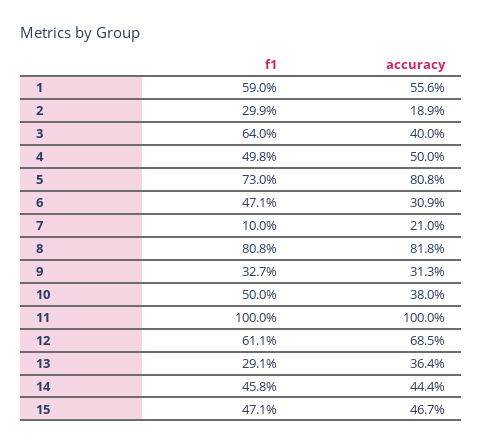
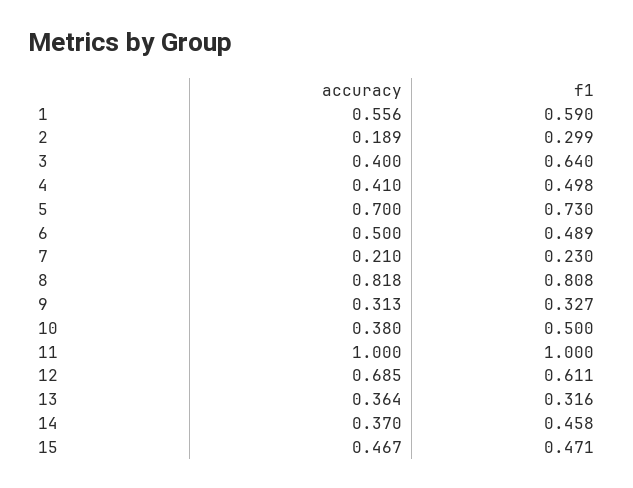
  {
    "f1": {
      "1": 0.59,
      "2": 0.299,
      "3": 0.64,
      "4": 0.498,
      "5": 0.73,
-     "6": 0.471,
+     "6": 0.489,
-     "7": 0.1,
+     "7": 0.23,
      "8": 0.808,
      "9": 0.327,
      "10": 0.5,
      "11": 1,
      "12": 0.611,
-     "13": 0.291,
+     "13": 0.316,
      "14": 0.458,
      "15": 0.471
    },
    "accuracy": {
      "1": 0.556,
      "2": 0.189,
      "3": 0.4,
-     "4": 0.5,
+     "4": 0.41,
-     "5": 0.808,
+     "5": 0.7,
-     "6": 0.309,
+     "6": 0.5,
      "7": 0.21,
      "8": 0.818,
      "9": 0.313,
      "10": 0.38,
      "11": 1,
      "12": 0.685,
      "13": 0.364,
-     "14": 0.444,
+     "14": 0.37,
      "15": 0.467
    }
  }

